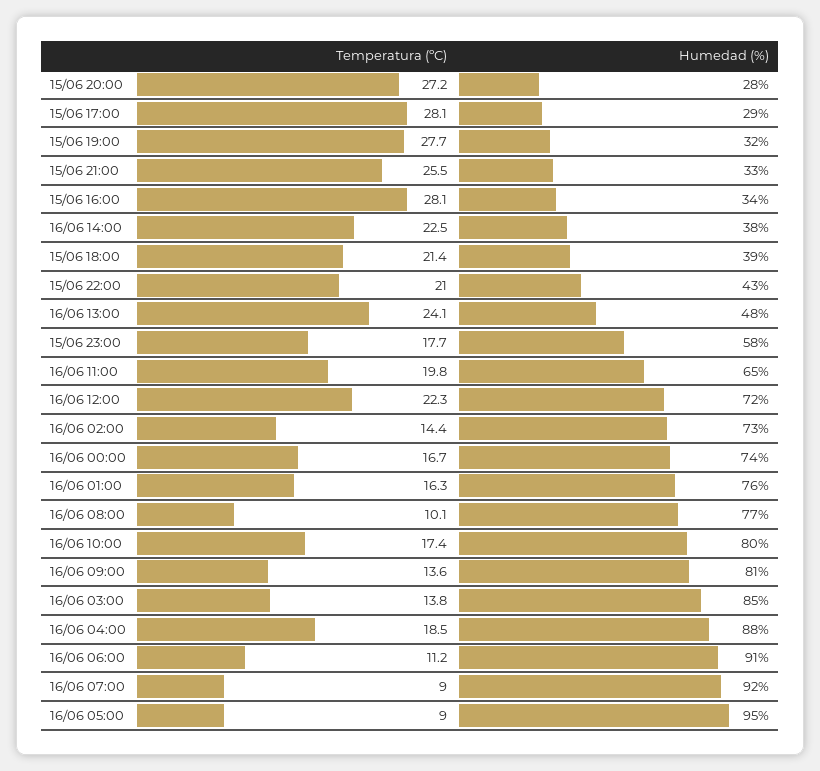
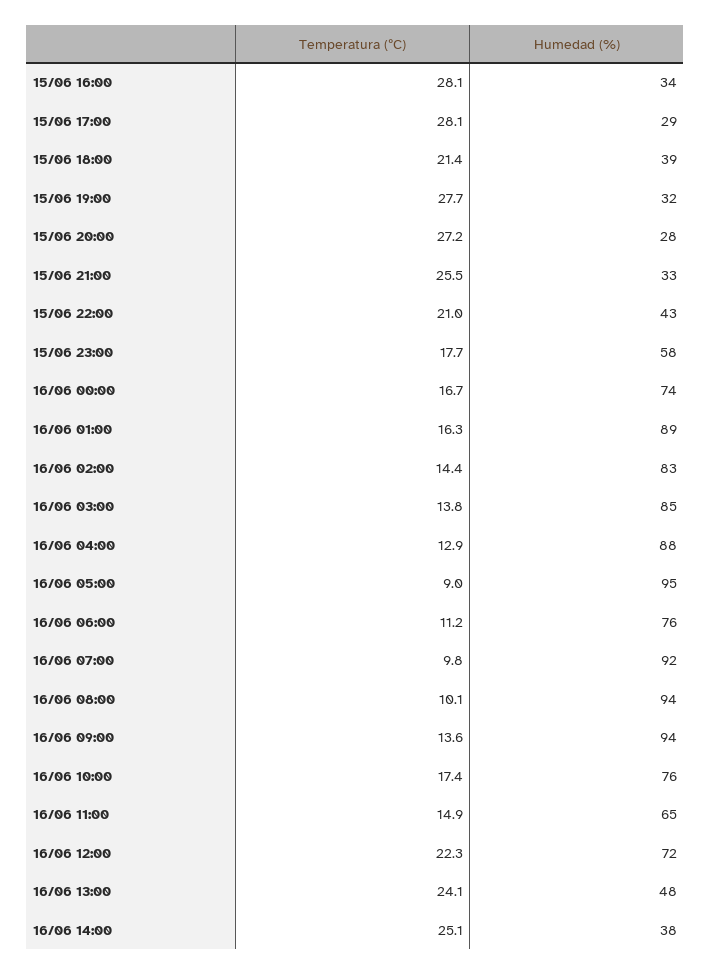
  {
    "Temperatura (ºC)": {
      "15/06 20:00": 27.2,
      "15/06 17:00": 28.1,
      "15/06 19:00": 27.7,
      "15/06 21:00": 25.5,
      "15/06 16:00": 28.1,
-     "16/06 14:00": 22.5,
+     "16/06 14:00": 25.1,
      "15/06 18:00": 21.4,
      "15/06 22:00": 21,
      "16/06 13:00": 24.1,
      "15/06 23:00": 17.7,
-     "16/06 11:00": 19.8,
+     "16/06 11:00": 14.9,
      "16/06 12:00": 22.3,
      "16/06 02:00": 14.4,
      "16/06 00:00": 16.7,
      "16/06 01:00": 16.3,
      "16/06 08:00": 10.1,
      "16/06 10:00": 17.4,
      "16/06 09:00": 13.6,
      "16/06 03:00": 13.8,
-     "16/06 04:00": 18.5,
+     "16/06 04:00": 12.9,
      "16/06 06:00": 11.2,
-     "16/06 07:00": 9,
+     "16/06 07:00": 9.8,
      "16/06 05:00": 9
    },
    "Humedad (%)": {
      "15/06 20:00": 28,
      "15/06 17:00": 29,
      "15/06 19:00": 32,
      "15/06 21:00": 33,
      "15/06 16:00": 34,
      "16/06 14:00": 38,
      "15/06 18:00": 39,
      "15/06 22:00": 43,
      "16/06 13:00": 48,
      "15/06 23:00": 58,
      "16/06 11:00": 65,
      "16/06 12:00": 72,
-     "16/06 02:00": 73,
+     "16/06 02:00": 83,
      "16/06 00:00": 74,
-     "16/06 01:00": 76,
+     "16/06 01:00": 89,
-     "16/06 08:00": 77,
+     "16/06 08:00": 94,
-     "16/06 10:00": 80,
+     "16/06 10:00": 76,
-     "16/06 09:00": 81,
+     "16/06 09:00": 94,
      "16/06 03:00": 85,
      "16/06 04:00": 88,
-     "16/06 06:00": 91,
+     "16/06 06:00": 76,
      "16/06 07:00": 92,
      "16/06 05:00": 95
    }
  }

